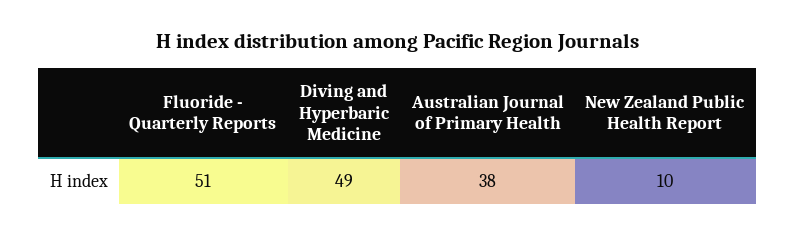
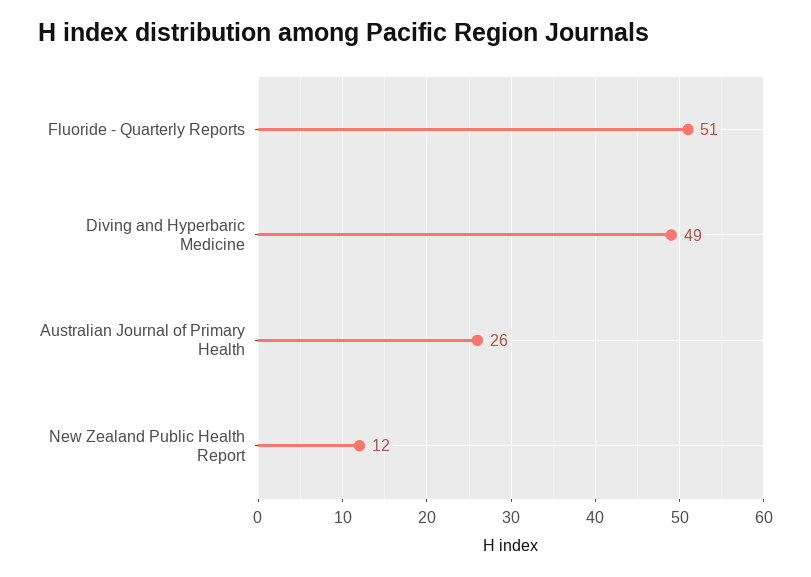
  {
    "Fluoride - Quarterly Reports": 51,
    "Diving and Hyperbaric Medicine": 49,
-   "Australian Journal of Primary Health": 38,
+   "Australian Journal of Primary Health": 26,
-   "New Zealand Public Health Report": 10
+   "New Zealand Public Health Report": 12
  }

